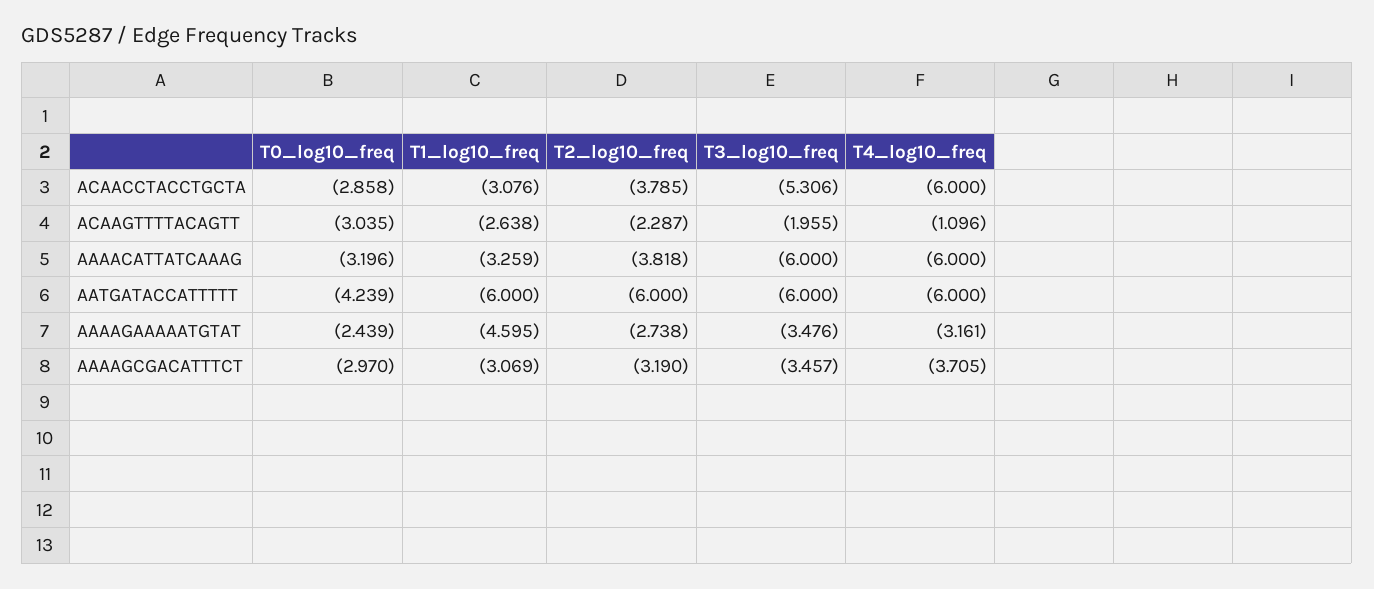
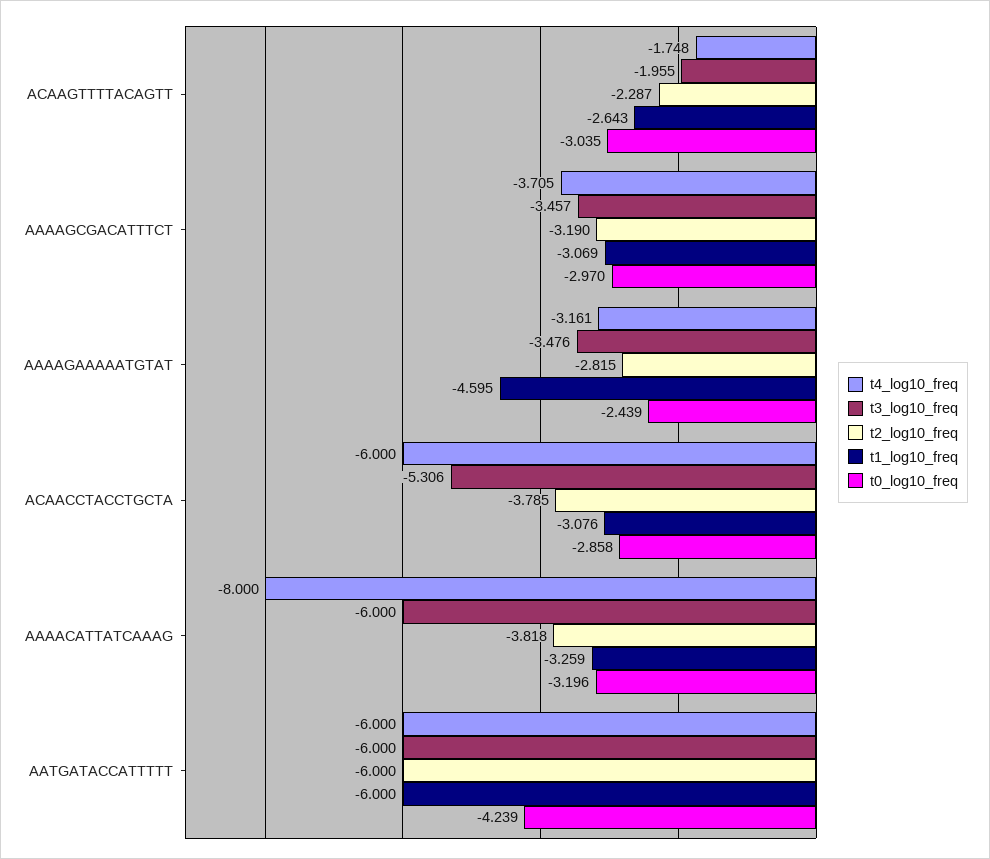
  {
    "T0_log10_freq": {
      "ACAACCTACCTGCTA": -2.858,
      "ACAAGTTTTACAGTT": -3.035,
      "AAAACATTATCAAAG": -3.196,
      "AATGATACCATTTTT": -4.239,
      "AAAAGAAAAATGTAT": -2.439,
      "AAAAGCGACATTTCT": -2.97
    },
    "T1_log10_freq": {
      "ACAACCTACCTGCTA": -3.076,
-     "ACAAGTTTTACAGTT": -2.638,
+     "ACAAGTTTTACAGTT": -2.643,
      "AAAACATTATCAAAG": -3.259,
      "AATGATACCATTTTT": -6,
      "AAAAGAAAAATGTAT": -4.595,
      "AAAAGCGACATTTCT": -3.069
    },
    "T2_log10_freq": {
      "ACAACCTACCTGCTA": -3.785,
      "ACAAGTTTTACAGTT": -2.287,
      "AAAACATTATCAAAG": -3.818,
      "AATGATACCATTTTT": -6,
-     "AAAAGAAAAATGTAT": -2.738,
+     "AAAAGAAAAATGTAT": -2.815,
      "AAAAGCGACATTTCT": -3.19
    },
    "T3_log10_freq": {
      "ACAACCTACCTGCTA": -5.306,
      "ACAAGTTTTACAGTT": -1.955,
      "AAAACATTATCAAAG": -6,
      "AATGATACCATTTTT": -6,
      "AAAAGAAAAATGTAT": -3.476,
      "AAAAGCGACATTTCT": -3.457
    },
    "T4_log10_freq": {
      "ACAACCTACCTGCTA": -6,
-     "ACAAGTTTTACAGTT": -1.096,
+     "ACAAGTTTTACAGTT": -1.748,
-     "AAAACATTATCAAAG": -6,
+     "AAAACATTATCAAAG": -8,
      "AATGATACCATTTTT": -6,
      "AAAAGAAAAATGTAT": -3.161,
      "AAAAGCGACATTTCT": -3.705
    }
  }

